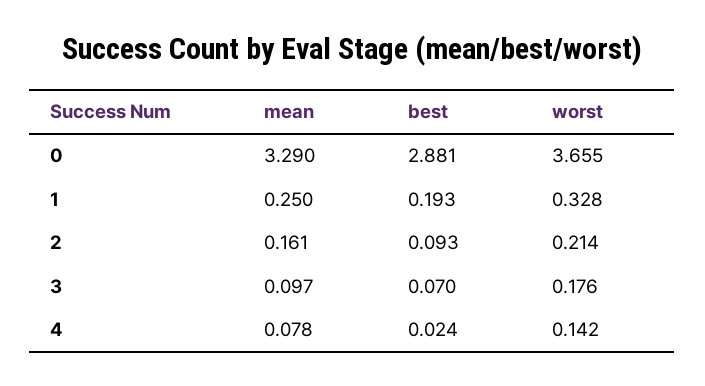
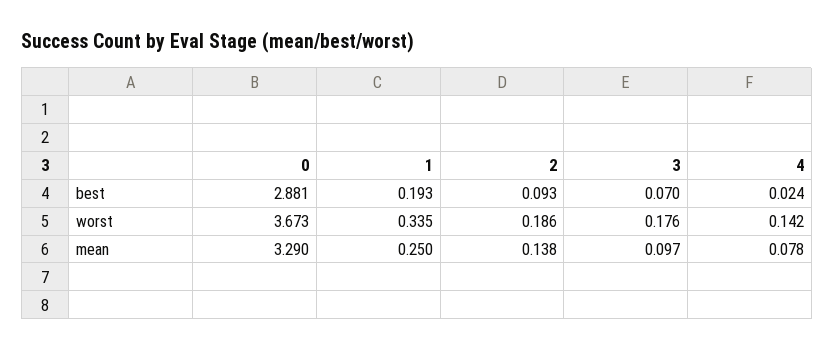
  {
    "mean": {
      "0": 3.29,
      "1": 0.25,
-     "2": 0.161,
+     "2": 0.138,
      "3": 0.097,
      "4": 0.078
    },
    "best": {
      "0": 2.881,
      "1": 0.193,
      "2": 0.093,
      "3": 0.07,
      "4": 0.024
    },
    "worst": {
-     "0": 3.655,
+     "0": 3.673,
-     "1": 0.328,
+     "1": 0.335,
-     "2": 0.214,
+     "2": 0.186,
      "3": 0.176,
      "4": 0.142
    }
  }

